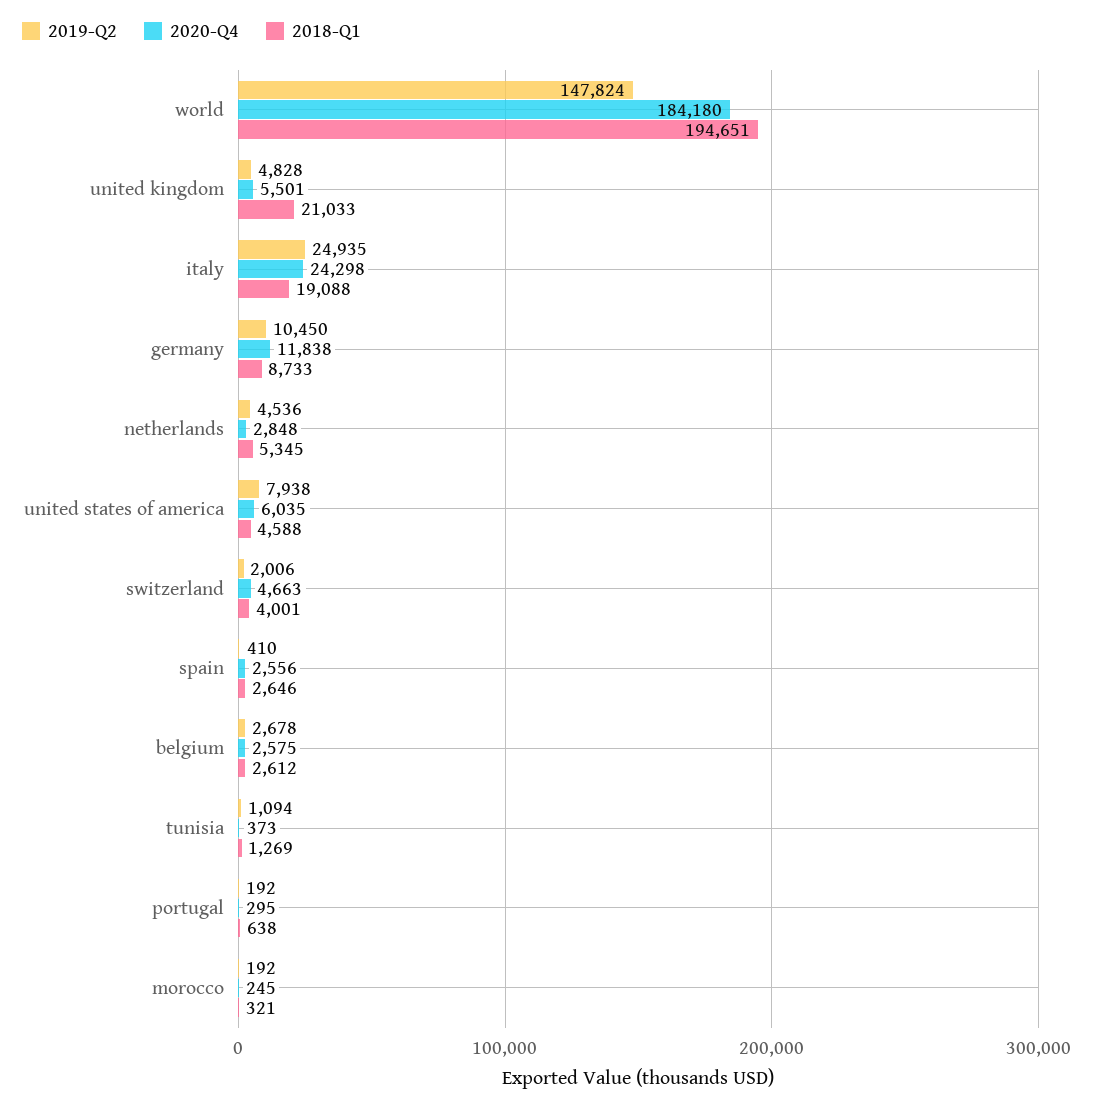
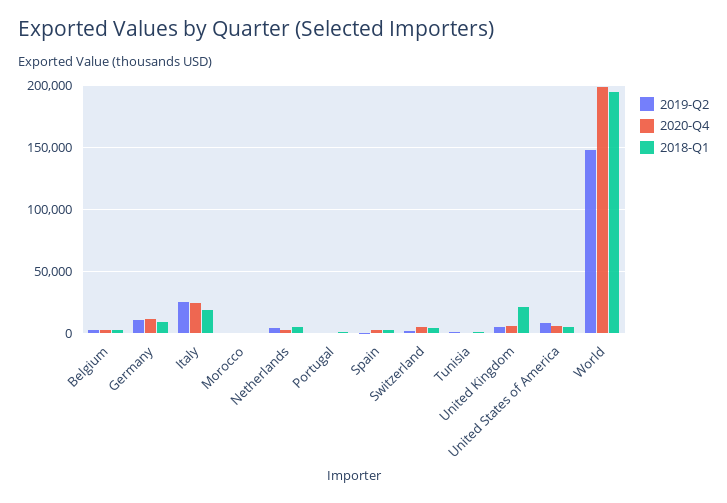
  {
    "2019-Q2": {
      "world": 147824,
      "united kingdom": 4828,
      "italy": 24935,
      "germany": 10450,
      "netherlands": 4536,
      "united states of america": 7938,
      "switzerland": 2006,
      "spain": 410,
      "belgium": 2678,
      "tunisia": 1094,
      "portugal": 192,
      "morocco": 192
    },
    "2020-Q4": {
-     "world": 184180,
+     "world": 200000,
      "united kingdom": 5501,
      "italy": 24298,
      "germany": 11838,
      "netherlands": 2848,
      "united states of america": 6035,
      "switzerland": 4663,
      "spain": 2556,
      "belgium": 2575,
      "tunisia": 373,
      "portugal": 295,
      "morocco": 245
    },
    "2018-Q1": {
      "world": 194651,
      "united kingdom": 21033,
      "italy": 19088,
      "germany": 8733,
      "netherlands": 5345,
      "united states of america": 4588,
      "switzerland": 4001,
      "spain": 2646,
      "belgium": 2612,
      "tunisia": 1269,
      "portugal": 638,
      "morocco": 321
    }
  }

